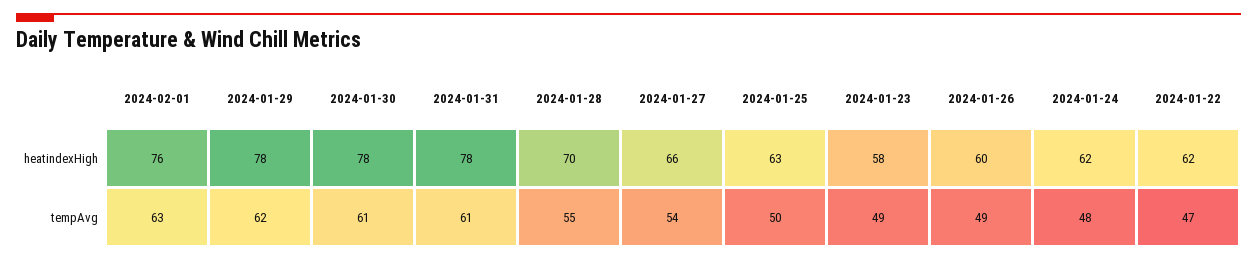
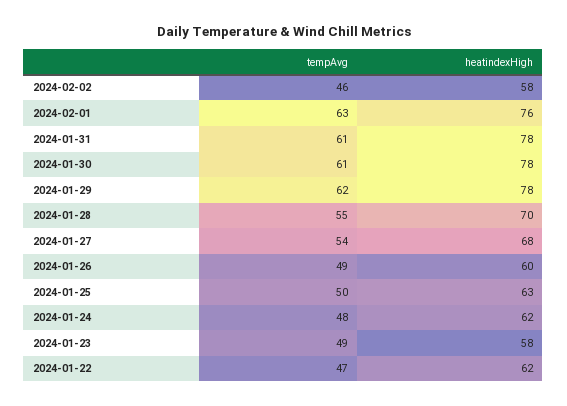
  {
    "2024-02-01": {
      "heatindexHigh": 76,
      "tempAvg": 63
    },
    "2024-01-29": {
      "heatindexHigh": 78,
      "tempAvg": 62
    },
    "2024-01-30": {
      "heatindexHigh": 78,
      "tempAvg": 61
    },
    "2024-01-31": {
      "heatindexHigh": 78,
      "tempAvg": 61
    },
    "2024-01-28": {
      "heatindexHigh": 70,
      "tempAvg": 55
    },
    "2024-01-27": {
-     "heatindexHigh": 66,
+     "heatindexHigh": 68,
      "tempAvg": 54
    },
    "2024-01-25": {
      "heatindexHigh": 63,
      "tempAvg": 50
    },
    "2024-01-23": {
      "heatindexHigh": 58,
      "tempAvg": 49
    },
    "2024-01-26": {
      "heatindexHigh": 60,
      "tempAvg": 49
    },
    "2024-01-24": {
      "heatindexHigh": 62,
      "tempAvg": 48
    },
    "2024-01-22": {
      "heatindexHigh": 62,
      "tempAvg": 47
-   }
+   },
+   "2024-02-02": {
+     "tempAvg": 46,
+     "heatindexHigh": 58
+   }
  }

